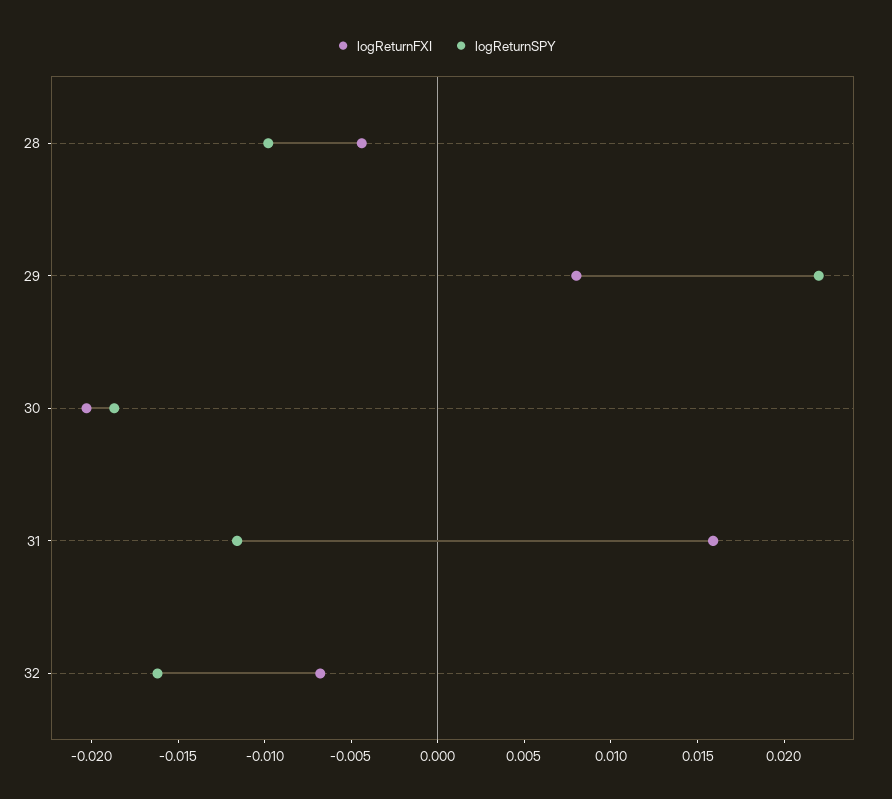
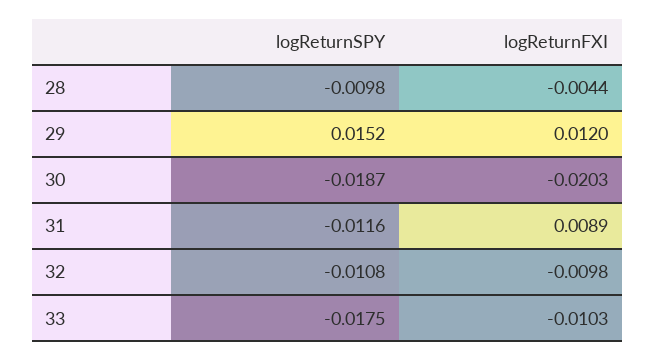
  {
    "logReturnFXI": {
      "28": -0.0044,
-     "29": 0.008,
+     "29": 0.012,
      "30": -0.0203,
-     "31": 0.016,
+     "31": 0.0089,
-     "32": -0.007
+     "32": -0.0098,
+     "33": -0.0103
    },
    "logReturnSPY": {
      "28": -0.0098,
-     "29": 0.022,
+     "29": 0.0152,
      "30": -0.0187,
      "31": -0.0116,
-     "32": -0.016
+     "32": -0.0108,
+     "33": -0.0175
    }
  }

